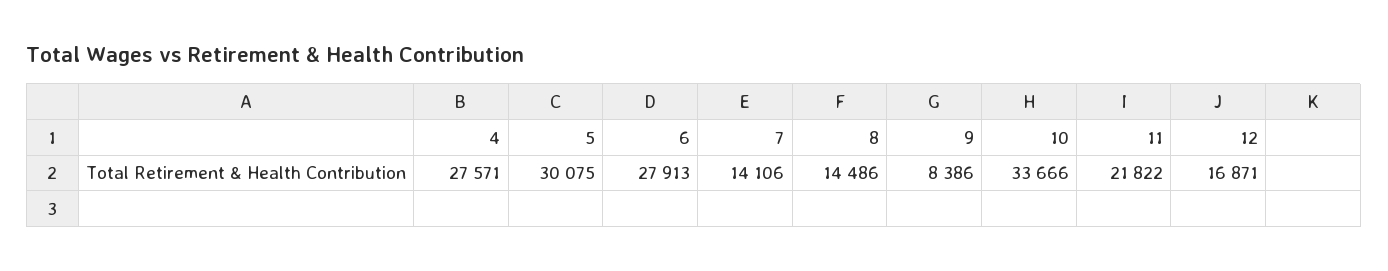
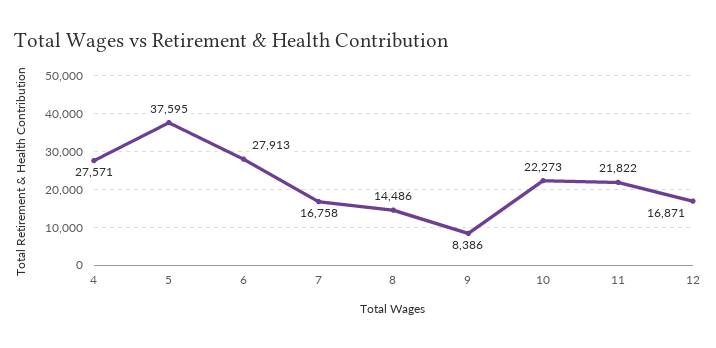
  {
    "4": 27571,
-   "5": 30075,
+   "5": 37595,
    "6": 27913,
-   "7": 14106,
+   "7": 16758,
    "8": 14486,
    "9": 8386,
-   "10": 33666,
+   "10": 22273,
    "11": 21822,
    "12": 16871
  }

